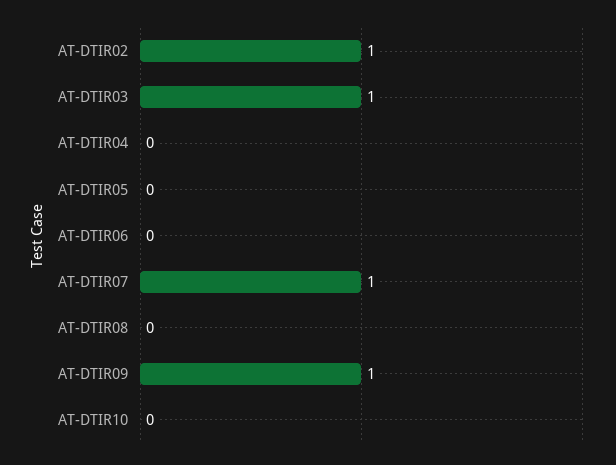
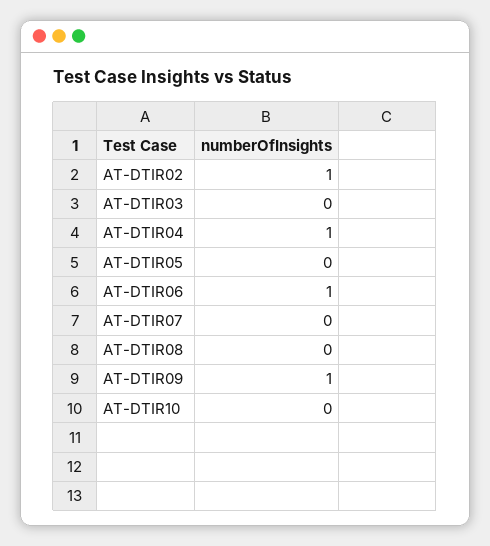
  {
    "AT-DTIR02": 1,
-   "AT-DTIR03": 1,
+   "AT-DTIR03": 0,
-   "AT-DTIR04": 0,
+   "AT-DTIR04": 1,
    "AT-DTIR05": 0,
-   "AT-DTIR06": 0,
+   "AT-DTIR06": 1,
-   "AT-DTIR07": 1,
+   "AT-DTIR07": 0,
    "AT-DTIR08": 0,
    "AT-DTIR09": 1,
    "AT-DTIR10": 0
  }

